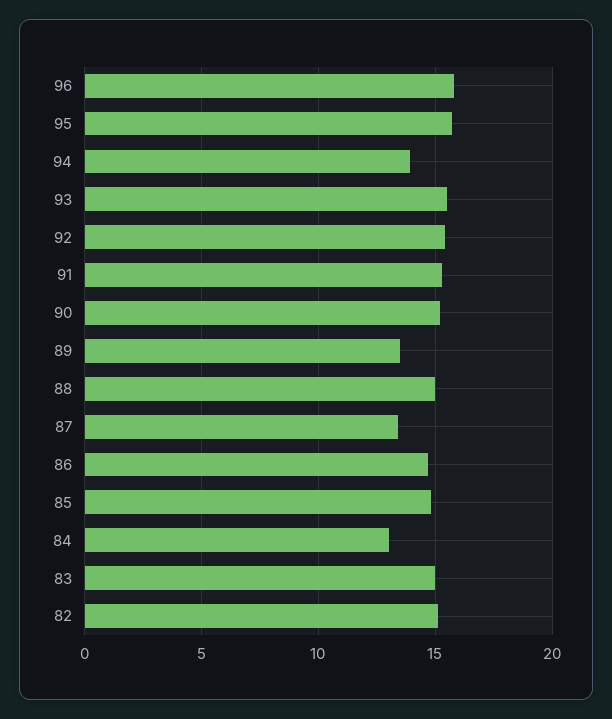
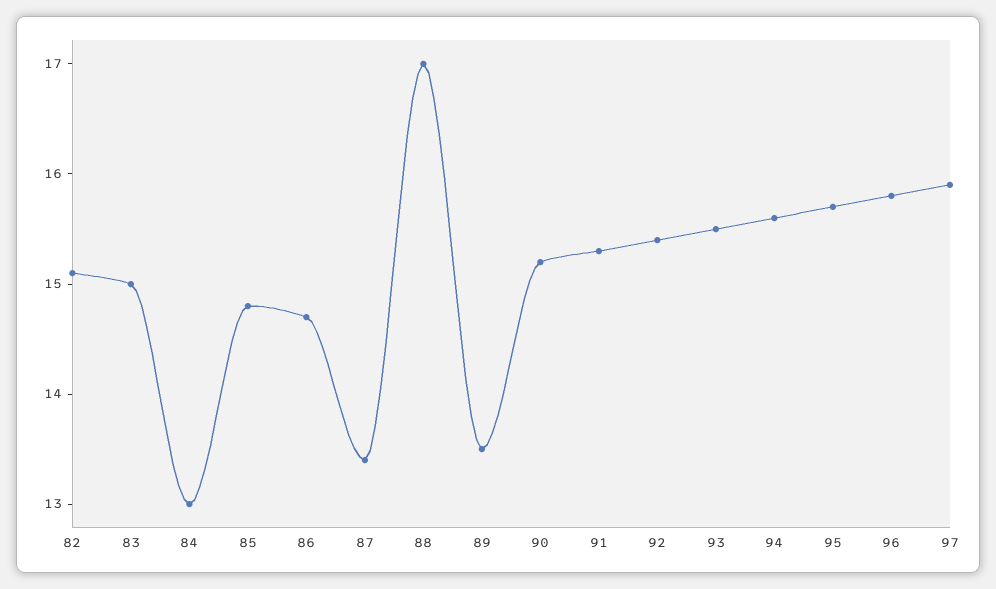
  {
    "96": 15.8,
    "95": 15.7,
-   "94": 14,
+   "94": 15.6,
    "93": 15.5,
    "92": 15.4,
    "91": 15.3,
    "90": 15.2,
    "89": 13.5,
-   "88": 15,
+   "88": 17,
    "87": 13.4,
    "86": 14.7,
    "85": 14.8,
    "84": 13,
    "83": 15,
-   "82": 15.1
+   "82": 15.1,
+   "97": 15.9
  }

